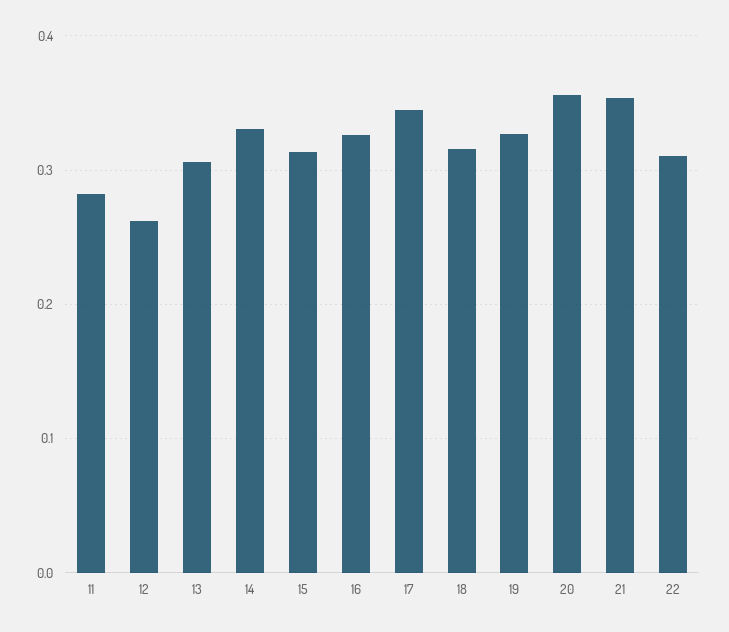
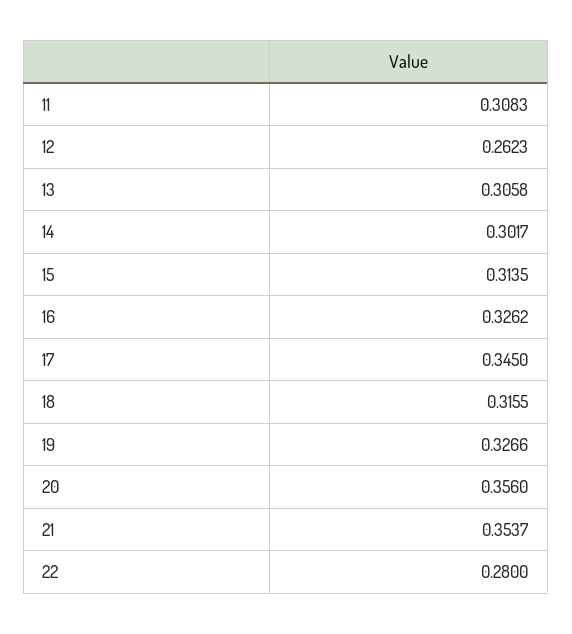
  {
-   "11": 0.28,
+   "11": 0.3083,
    "12": 0.2623,
    "13": 0.3058,
-   "14": 0.33,
+   "14": 0.3017,
    "15": 0.3135,
    "16": 0.3262,
    "17": 0.345,
    "18": 0.3155,
    "19": 0.3266,
    "20": 0.356,
    "21": 0.3537,
-   "22": 0.31
+   "22": 0.28
  }

